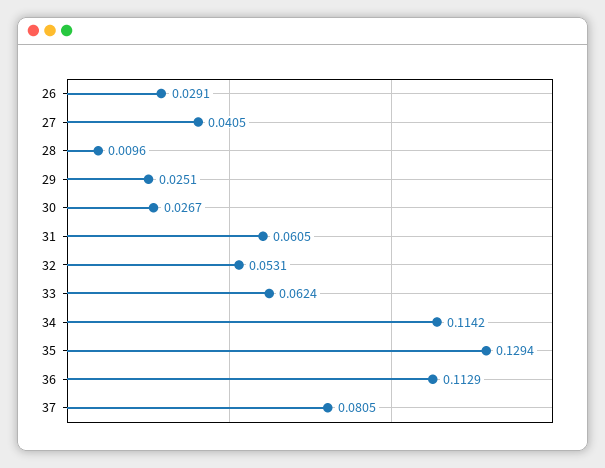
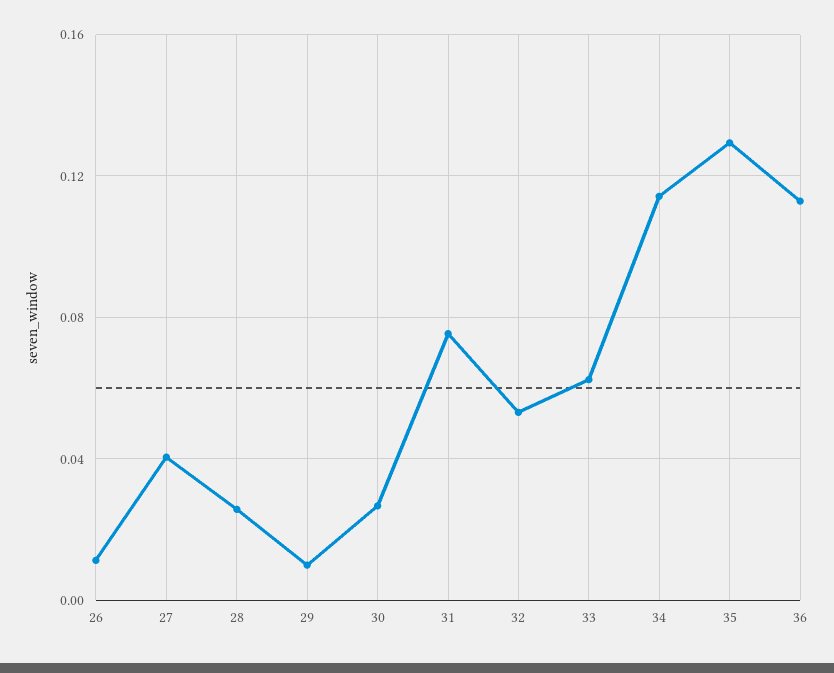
  {
-   "26": 0.0291,
+   "26": 0.01,
    "27": 0.0405,
-   "28": 0.0096,
+   "28": 0.025,
-   "29": 0.0251,
+   "29": 0.01,
    "30": 0.0267,
-   "31": 0.0605,
+   "31": 0.075,
    "32": 0.0531,
    "33": 0.0624,
    "34": 0.1142,
    "35": 0.1294,
-   "36": 0.1129,
+   "36": 0.1129
-   "37": 0.0805
  }

